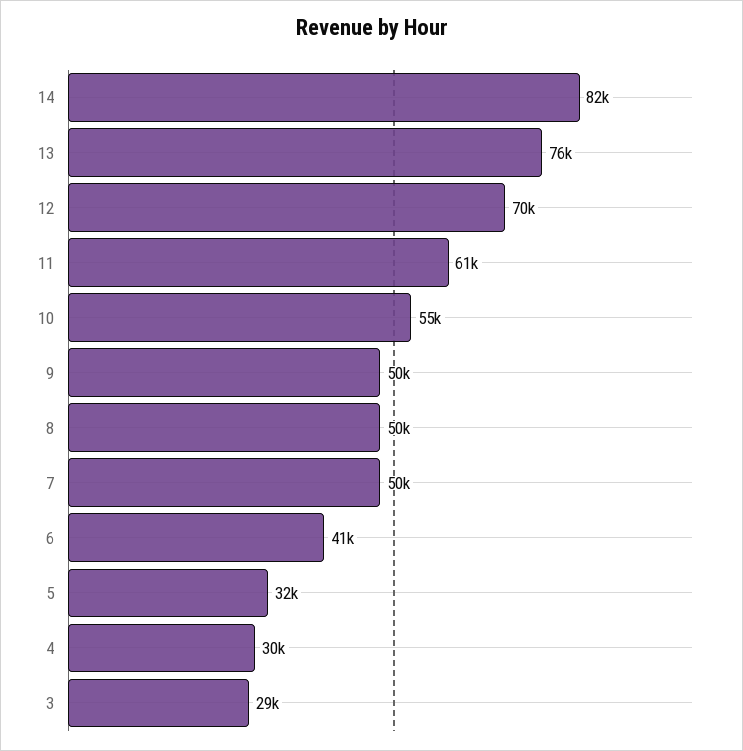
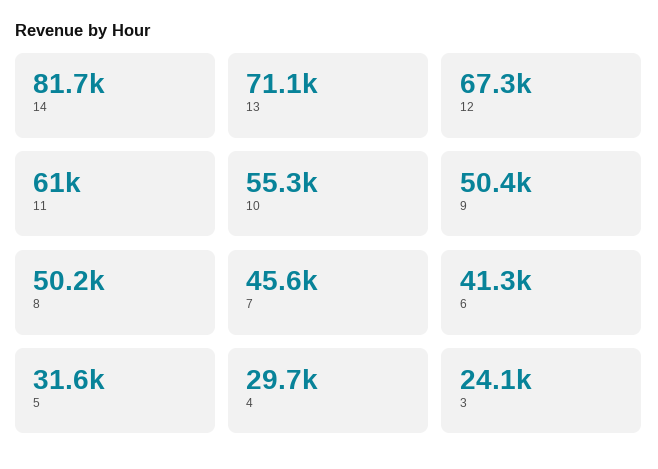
  {
    "14": 81700,
-   "13": 76000,
+   "13": 71100,
-   "12": 70000,
+   "12": 67300,
    "11": 61000,
    "10": 55300,
    "9": 50400,
    "8": 50200,
-   "7": 50000,
+   "7": 45600,
    "6": 41300,
    "5": 31600,
    "4": 29700,
-   "3": 29000
+   "3": 24100
  }

